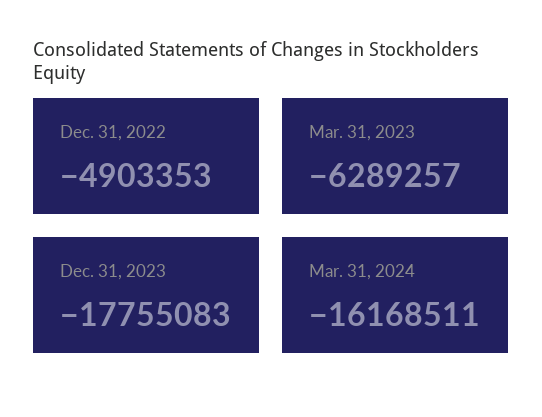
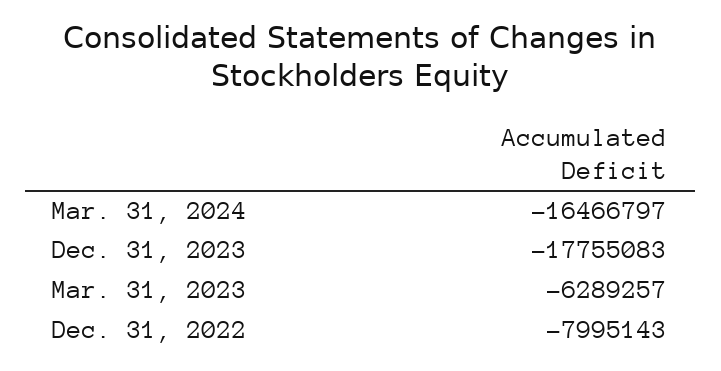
  {
-   "Dec. 31, 2022": -4903353,
+   "Dec. 31, 2022": -7995143,
    "Mar. 31, 2023": -6289257,
    "Dec. 31, 2023": -17755083,
-   "Mar. 31, 2024": -16168511
+   "Mar. 31, 2024": -16466797
  }

